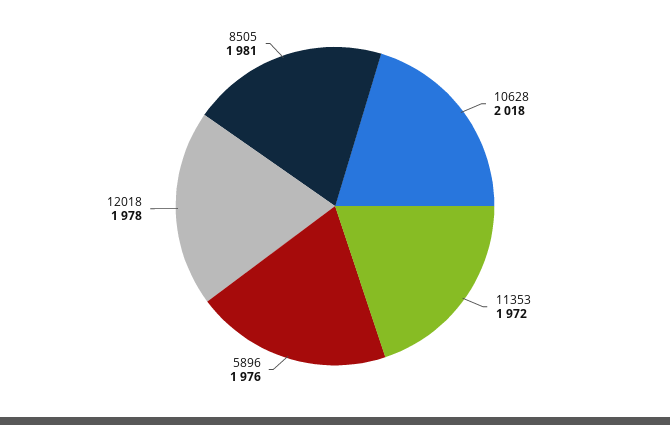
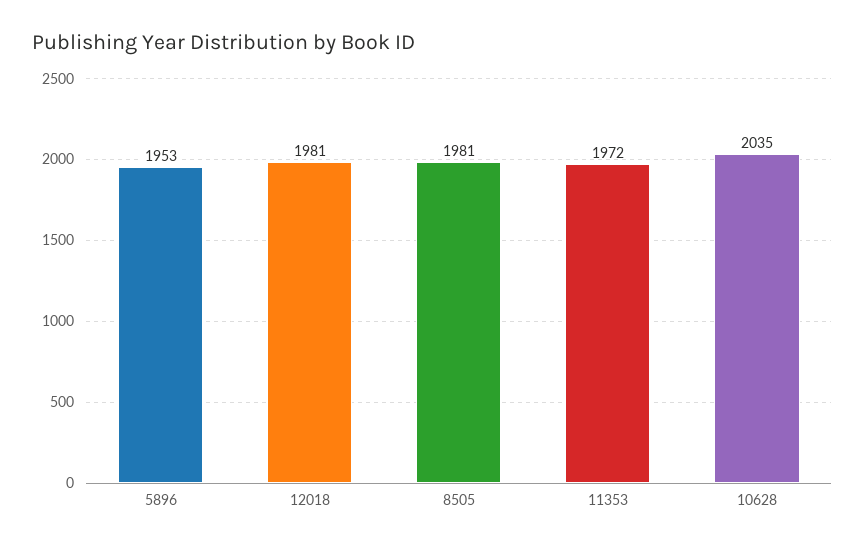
  {
-   "10628": 2018,
+   "10628": 2035,
    "11353": 1972,
-   "5896": 1976,
+   "5896": 1953,
-   "12018": 1978,
+   "12018": 1981,
    "8505": 1981
  }

